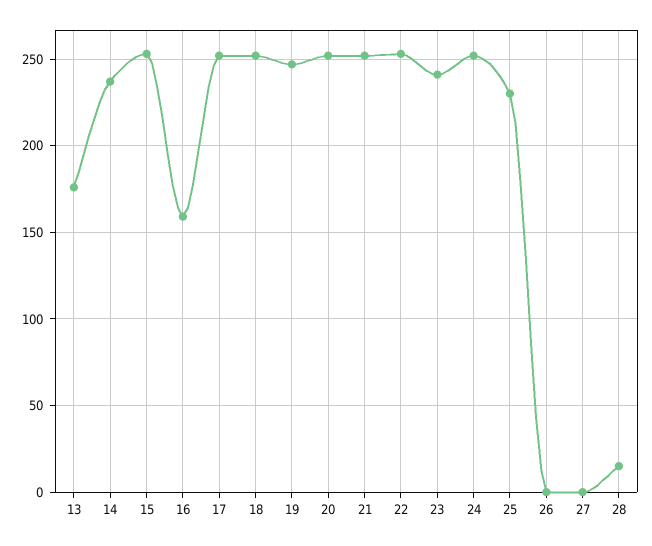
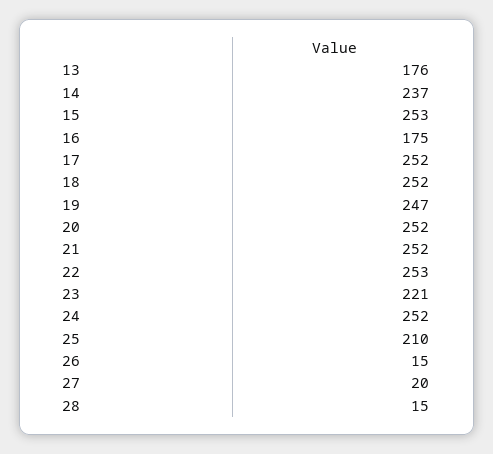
  {
    "13": 176,
    "14": 237,
    "15": 253,
-   "16": 160,
+   "16": 175,
    "17": 252,
    "18": 252,
    "19": 247,
    "20": 252,
    "21": 252,
    "22": 253,
-   "23": 240,
+   "23": 221,
    "24": 252,
-   "25": 230,
+   "25": 210,
-   "26": 0,
+   "26": 15,
-   "27": 0,
+   "27": 20,
    "28": 15
  }

